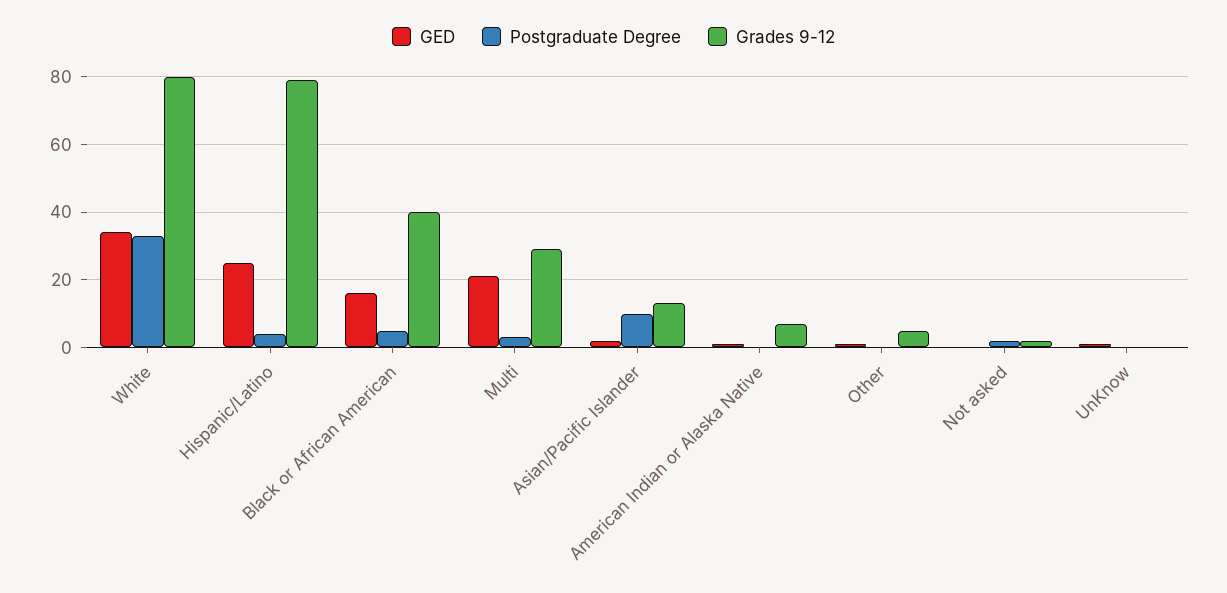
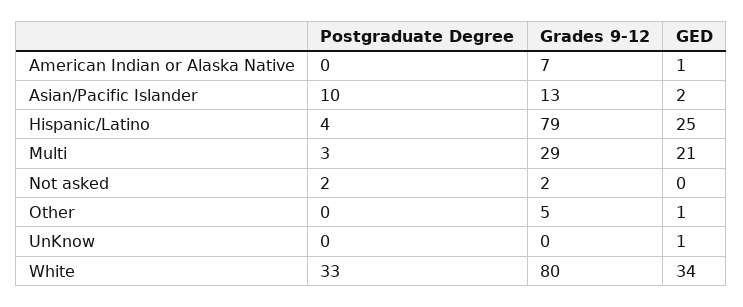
  {
    "GED": {
      "White": 34,
      "Hispanic/Latino": 25,
-     "Black or African American": 15,
      "Multi": 21,
      "Asian/Pacific Islander": 2,
      "American Indian or Alaska Native": 1,
      "Other": 1,
      "Not asked": 0,
      "UnKnow": 1
    },
    "Postgraduate Degree": {
      "White": 33,
      "Hispanic/Latino": 4,
-     "Black or African American": 5,
      "Multi": 3,
      "Asian/Pacific Islander": 10,
      "American Indian or Alaska Native": 0,
      "Other": 0,
      "Not asked": 2,
      "UnKnow": 0
    },
    "Grades 9-12": {
      "White": 80,
      "Hispanic/Latino": 79,
-     "Black or African American": 40,
      "Multi": 29,
      "Asian/Pacific Islander": 13,
      "American Indian or Alaska Native": 7,
      "Other": 5,
      "Not asked": 2,
      "UnKnow": 0
    }
  }

